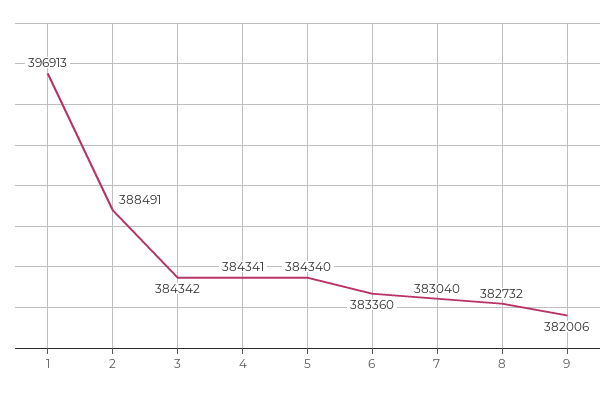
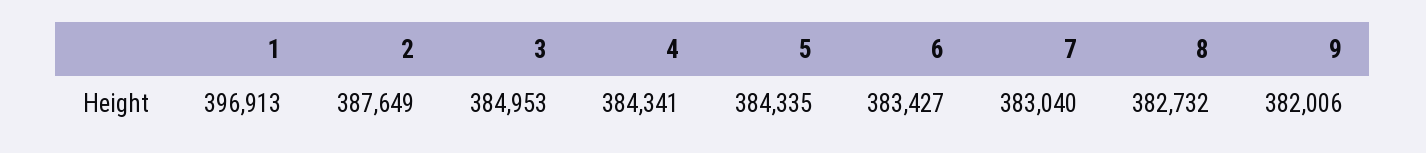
  {
    "1": 396913,
-   "2": 388491,
+   "2": 387649,
-   "3": 384342,
+   "3": 384953,
    "4": 384341,
-   "5": 384340,
+   "5": 384335,
-   "6": 383360,
+   "6": 383427,
    "7": 383040,
    "8": 382732,
    "9": 382006
  }

